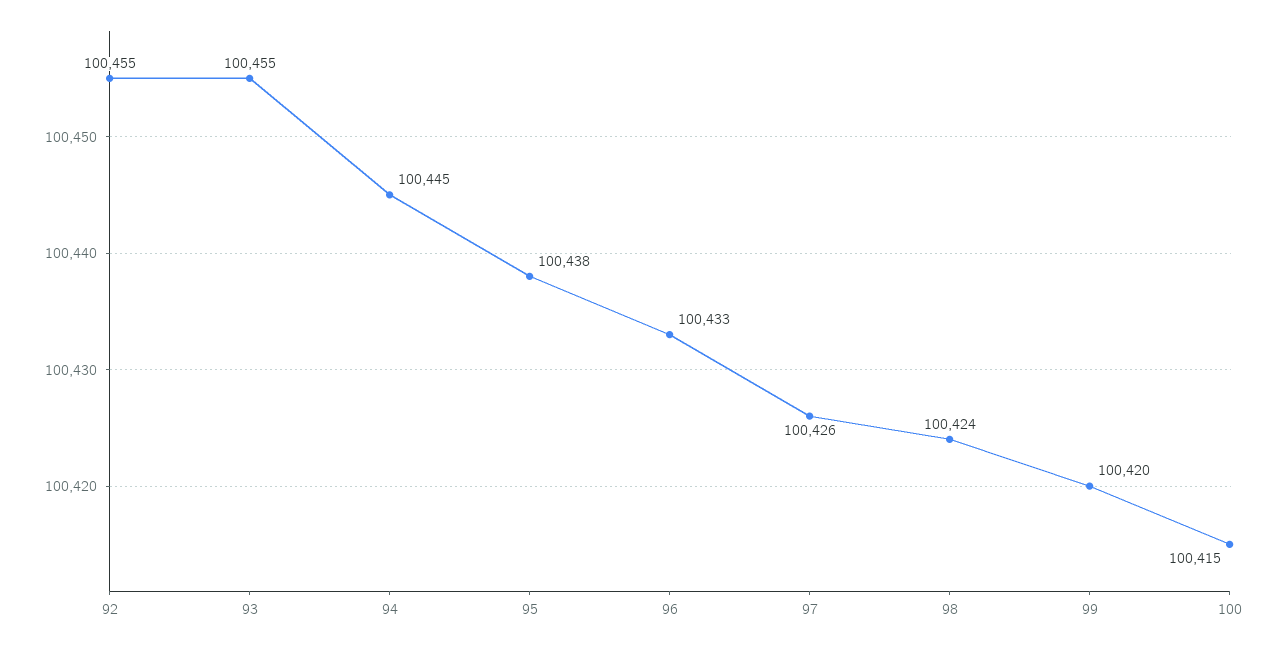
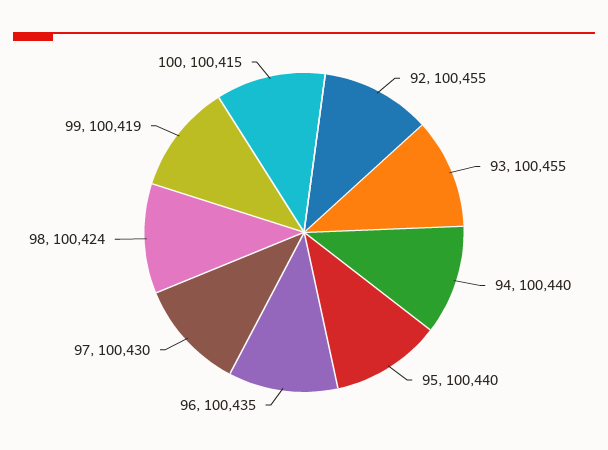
  {
    "92": 100455,
    "93": 100455,
-   "94": 100445,
+   "94": 100440,
-   "95": 100438,
+   "95": 100440,
-   "96": 100433,
+   "96": 100435,
-   "97": 100426,
+   "97": 100430,
    "98": 100424,
-   "99": 100420,
+   "99": 100419,
    "100": 100415
  }

